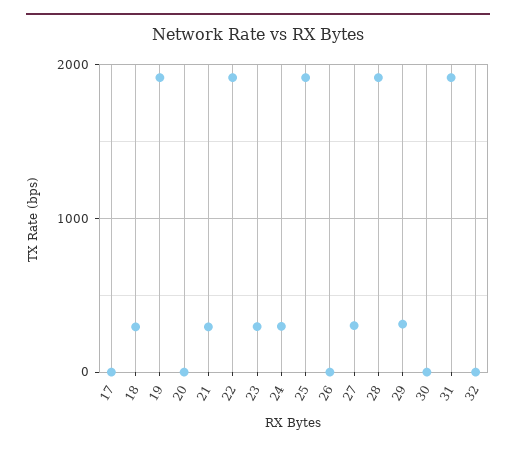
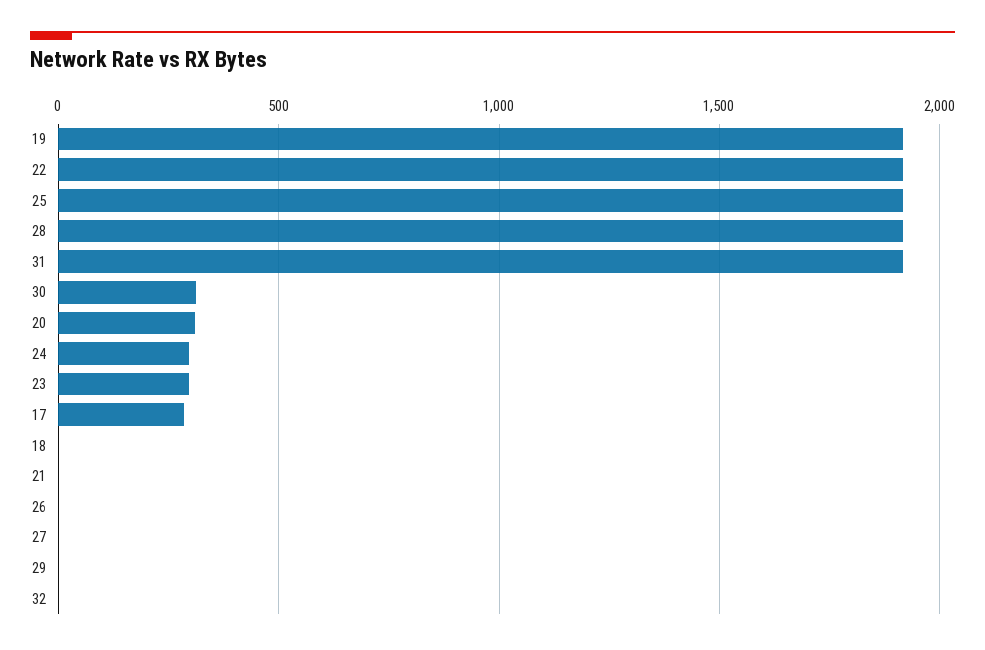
  {
-   "17": 0,
+   "17": 300,
-   "18": 300,
+   "18": 0,
    "19": 1900,
-   "20": 0,
+   "20": 300,
-   "21": 300,
+   "21": 0,
    "22": 1900,
    "23": 300,
    "24": 300,
    "25": 1900,
    "26": 0,
-   "27": 300,
+   "27": 0,
    "28": 1900,
-   "29": 300,
+   "29": 0,
-   "30": 0,
+   "30": 300,
    "31": 1900,
    "32": 0
  }

